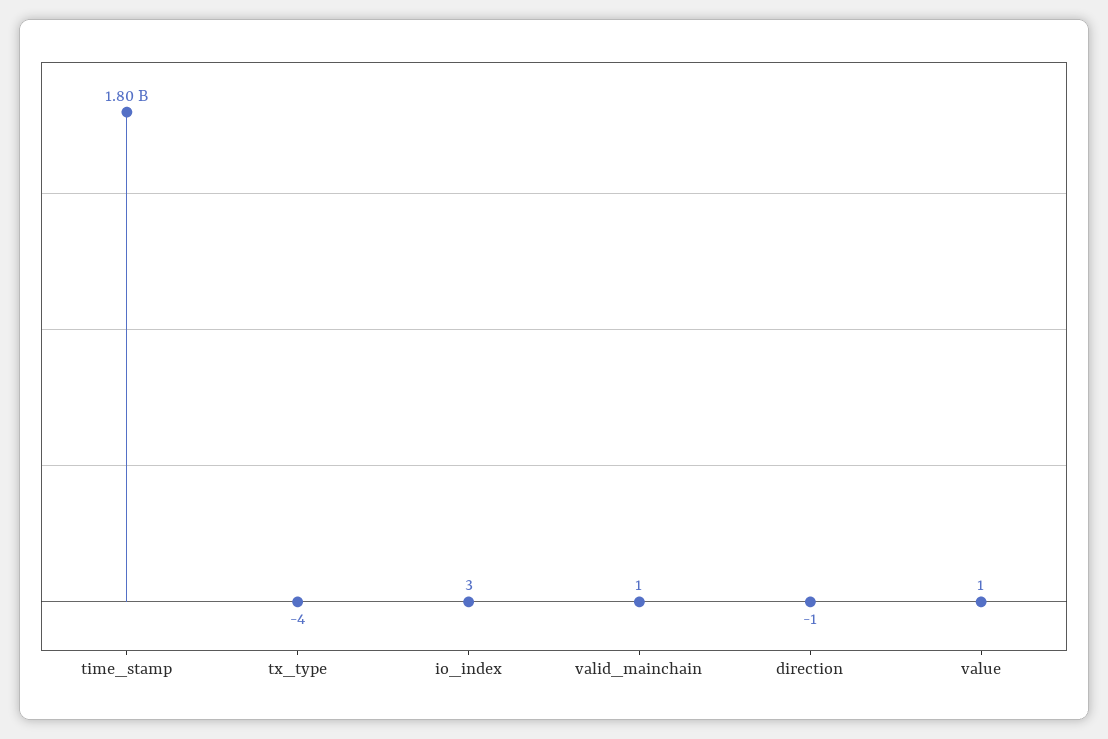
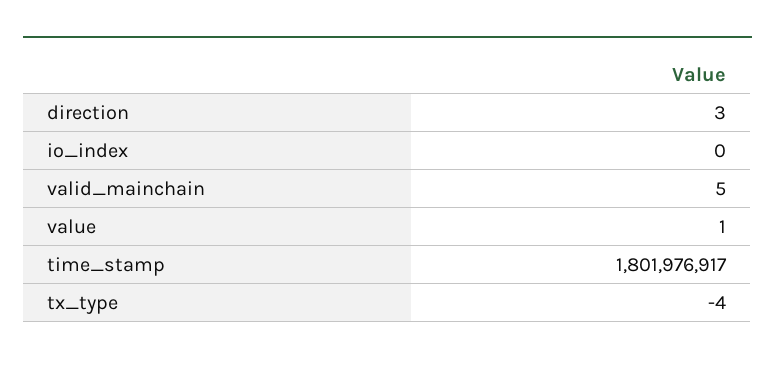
  {
    "time_stamp": 1801976917,
    "tx_type": -4,
-   "io_index": 3,
+   "io_index": 0,
-   "valid_mainchain": 1,
+   "valid_mainchain": 5,
-   "direction": -1,
+   "direction": 3,
    "value": 1
  }

